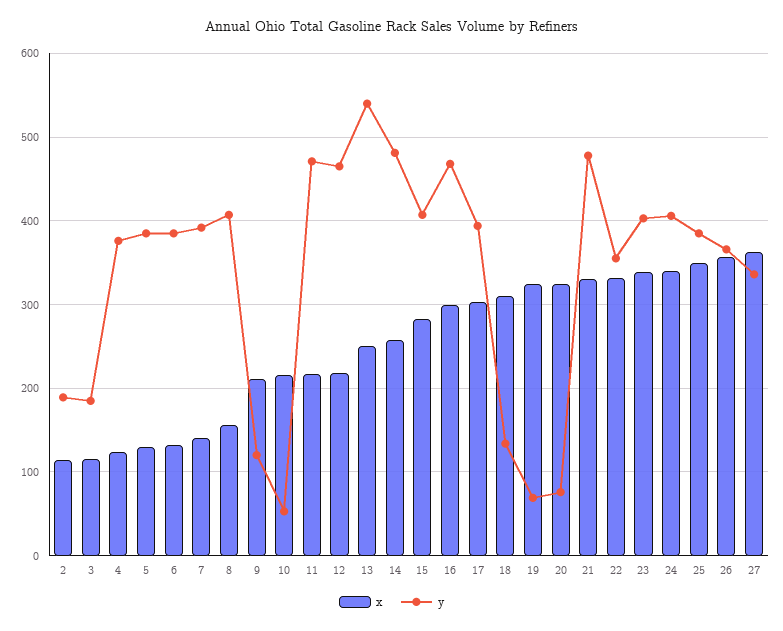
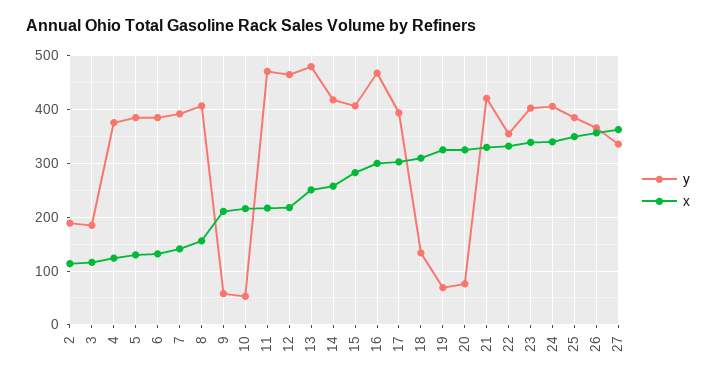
  {
    "x": {
      "2": 110,
      "3": 120,
      "4": 120,
      "5": 130,
      "6": 130,
      "7": 140,
      "8": 160,
      "9": 210,
      "10": 220,
      "11": 220,
      "12": 220,
      "13": 250,
      "14": 260,
      "15": 280,
      "16": 300,
      "17": 300,
      "18": 310,
      "19": 330,
      "20": 330,
      "21": 330,
      "22": 330,
      "23": 340,
      "24": 340,
      "25": 350,
      "26": 360,
      "27": 360
    },
    "y": {
      "2": 190,
      "3": 190,
      "4": 380,
      "5": 390,
      "6": 390,
      "7": 390,
      "8": 410,
-     "9": 120,
+     "9": 60,
      "10": 50,
      "11": 470,
      "12": 470,
-     "13": 540,
+     "13": 480,
-     "14": 480,
+     "14": 420,
      "15": 410,
      "16": 470,
      "17": 390,
      "18": 130,
      "19": 70,
      "20": 80,
-     "21": 480,
+     "21": 420,
      "22": 360,
      "23": 400,
      "24": 410,
      "25": 390,
      "26": 370,
      "27": 340
    }
  }

